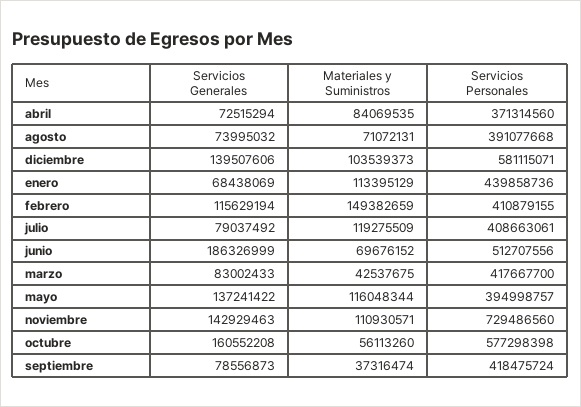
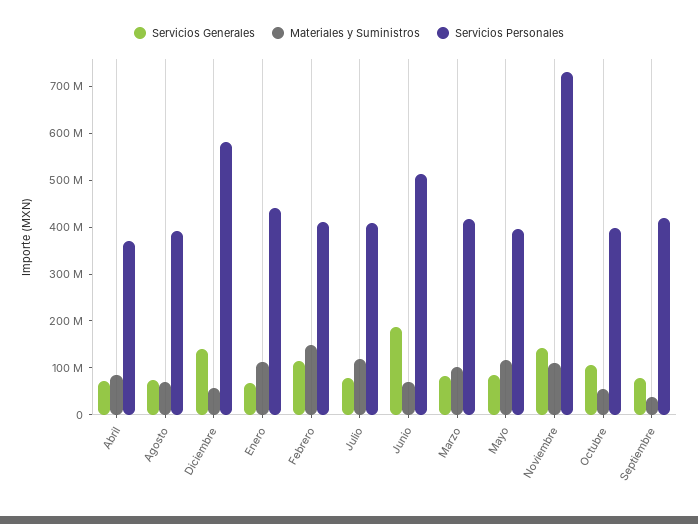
  {
    "Servicios Generales": {
      "abril": 72515294,
      "agosto": 73995032,
      "diciembre": 139507606,
      "enero": 68438069,
      "febrero": 115629194,
      "julio": 79037492,
      "junio": 186326999,
      "marzo": 83002433,
-     "mayo": 137241422,
+     "mayo": 80000000,
      "noviembre": 142929463,
-     "octubre": 160552208,
+     "octubre": 100000000,
      "septiembre": 78556873
    },
    "Materiales y Suministros": {
      "abril": 84069535,
      "agosto": 71072131,
-     "diciembre": 103539373,
+     "diciembre": 60000000,
      "enero": 113395129,
      "febrero": 149382659,
      "julio": 119275509,
      "junio": 69676152,
-     "marzo": 42537675,
+     "marzo": 100000000,
      "mayo": 116048344,
      "noviembre": 110930571,
      "octubre": 56113260,
      "septiembre": 37316474
    },
    "Servicios Personales": {
      "abril": 371314560,
      "agosto": 391077668,
      "diciembre": 581115071,
      "enero": 439858736,
      "febrero": 410879155,
      "julio": 408663061,
      "junio": 512707556,
      "marzo": 417667700,
      "mayo": 394998757,
      "noviembre": 729486560,
-     "octubre": 577298398,
+     "octubre": 400000000,
      "septiembre": 418475724
    }
  }

